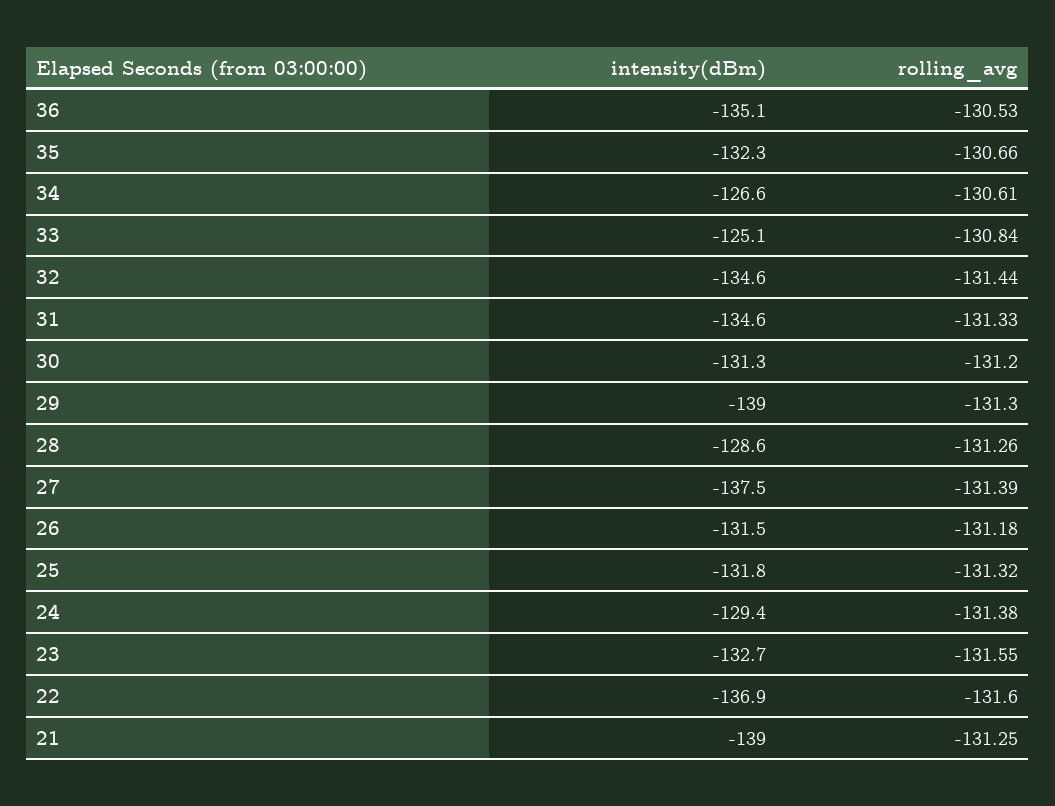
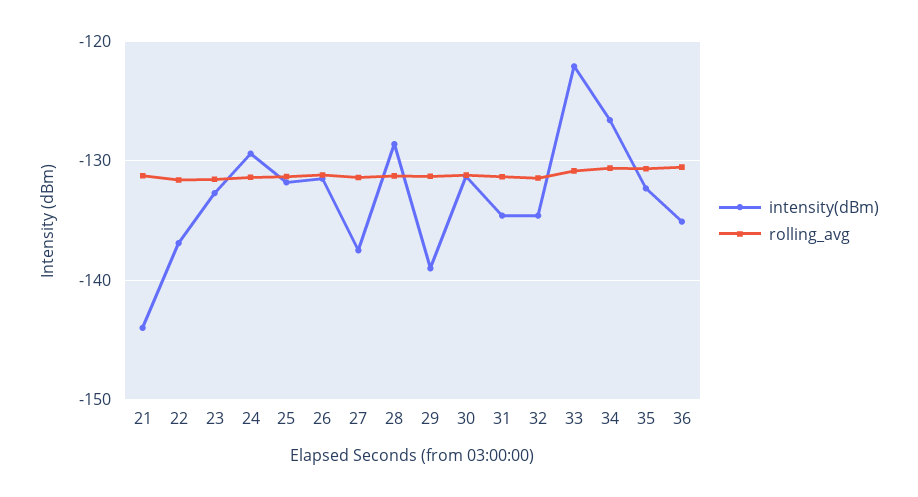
  {
    "intensity(dBm)": {
      "36": -135.1,
      "35": -132.3,
      "34": -126.6,
-     "33": -125.1,
+     "33": -122,
      "32": -134.6,
      "31": -134.6,
      "30": -131.3,
      "29": -139,
      "28": -128.6,
      "27": -137.5,
      "26": -131.5,
      "25": -131.8,
      "24": -129.4,
      "23": -132.7,
      "22": -136.9,
-     "21": -139
+     "21": -144
    },
    "rolling_avg": {
      "36": -130.53,
      "35": -130.66,
      "34": -130.61,
      "33": -130.84,
      "32": -131.44,
      "31": -131.33,
      "30": -131.2,
      "29": -131.3,
      "28": -131.26,
      "27": -131.39,
      "26": -131.18,
      "25": -131.32,
      "24": -131.38,
      "23": -131.55,
      "22": -131.6,
      "21": -131.25
    }
  }

